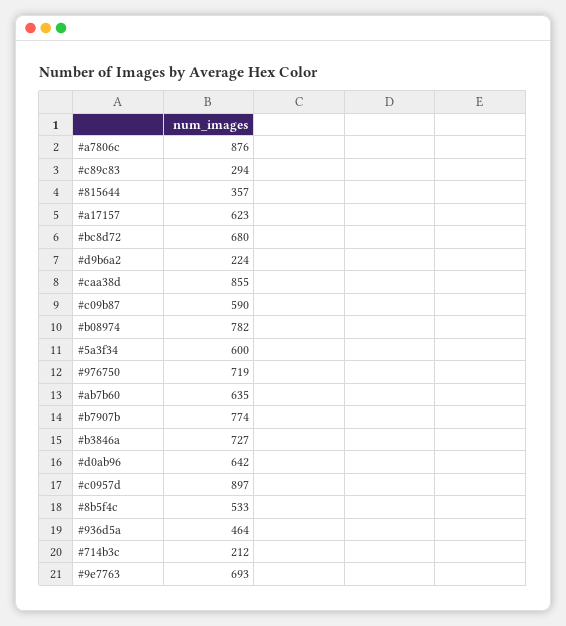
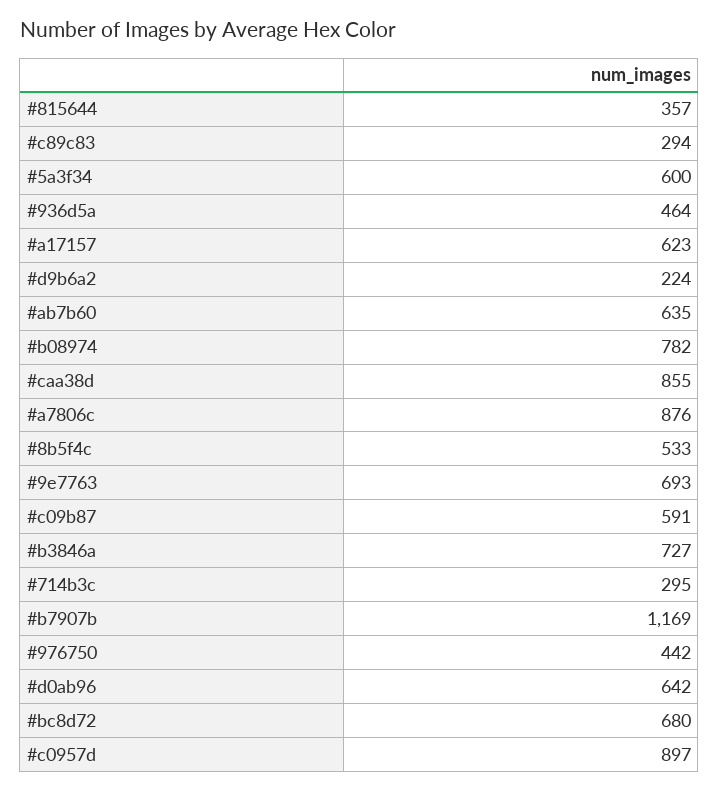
  {
    "#a7806c": 876,
    "#c89c83": 294,
    "#815644": 357,
    "#a17157": 623,
    "#bc8d72": 680,
    "#d9b6a2": 224,
    "#caa38d": 855,
-   "#c09b87": 590,
+   "#c09b87": 591,
    "#b08974": 782,
    "#5a3f34": 600,
-   "#976750": 719,
+   "#976750": 442,
    "#ab7b60": 635,
-   "#b7907b": 774,
+   "#b7907b": 1169,
    "#b3846a": 727,
    "#d0ab96": 642,
    "#c0957d": 897,
    "#8b5f4c": 533,
    "#936d5a": 464,
-   "#714b3c": 212,
+   "#714b3c": 295,
    "#9e7763": 693
  }

